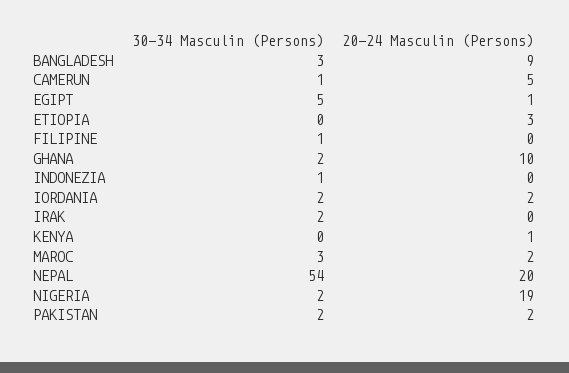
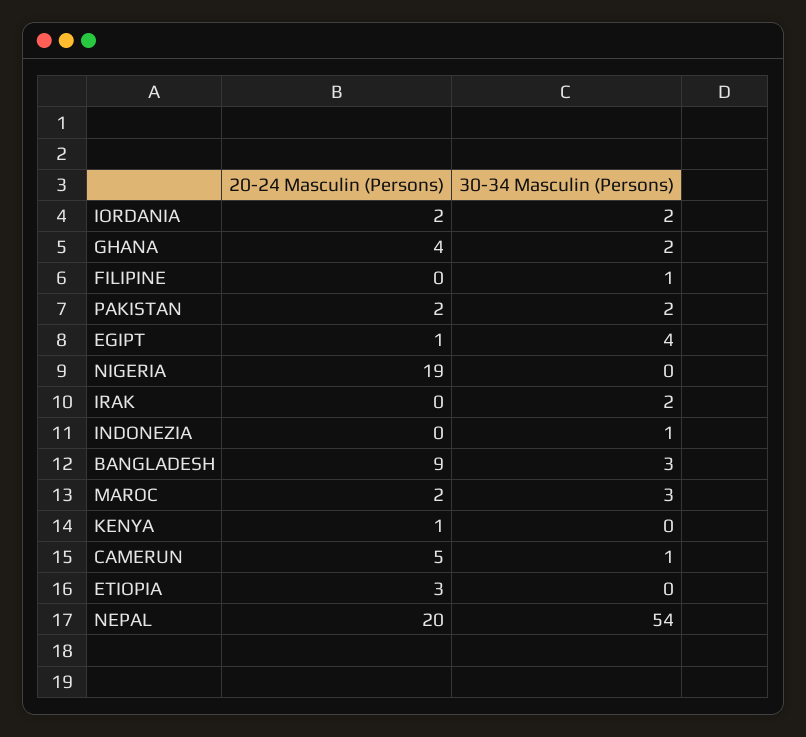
  {
    "30-34 Masculin (Persons)": {
      "BANGLADESH": 3,
      "CAMERUN": 1,
-     "EGIPT": 5,
+     "EGIPT": 4,
      "ETIOPIA": 0,
      "FILIPINE": 1,
      "GHANA": 2,
      "INDONEZIA": 1,
      "IORDANIA": 2,
      "IRAK": 2,
      "KENYA": 0,
      "MAROC": 3,
      "NEPAL": 54,
-     "NIGERIA": 2,
+     "NIGERIA": 0,
      "PAKISTAN": 2
    },
    "20-24 Masculin (Persons)": {
      "BANGLADESH": 9,
      "CAMERUN": 5,
      "EGIPT": 1,
      "ETIOPIA": 3,
      "FILIPINE": 0,
-     "GHANA": 10,
+     "GHANA": 4,
      "INDONEZIA": 0,
      "IORDANIA": 2,
      "IRAK": 0,
      "KENYA": 1,
      "MAROC": 2,
      "NEPAL": 20,
      "NIGERIA": 19,
      "PAKISTAN": 2
    }
  }

